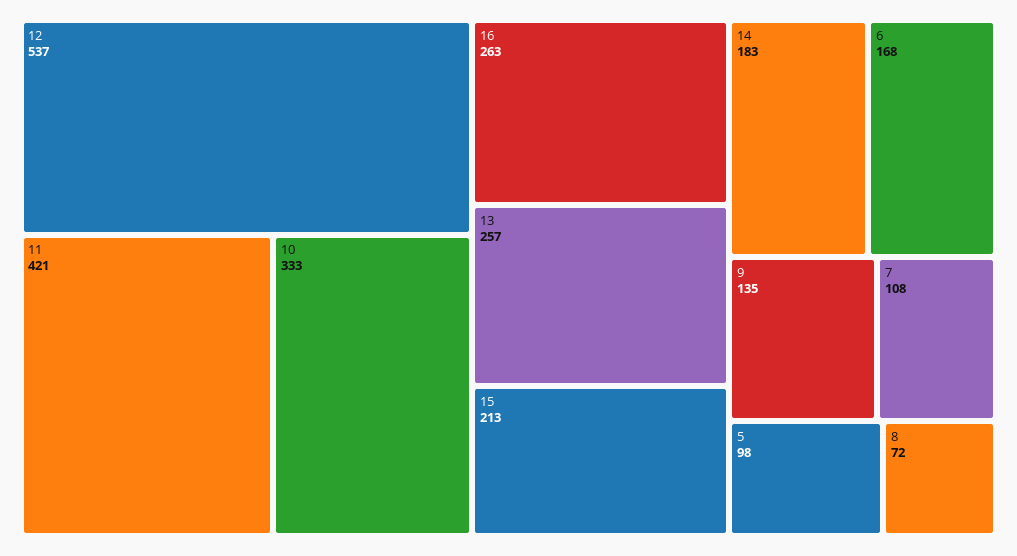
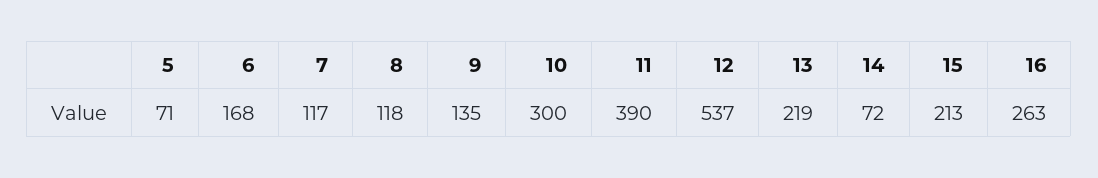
  {
    "12": 537,
-   "11": 421,
+   "11": 390,
-   "10": 333,
+   "10": 300,
    "16": 263,
-   "13": 257,
+   "13": 219,
    "15": 213,
-   "14": 183,
+   "14": 72,
    "6": 168,
    "9": 135,
-   "7": 108,
+   "7": 117,
-   "5": 98,
+   "5": 71,
-   "8": 72
+   "8": 118
  }

